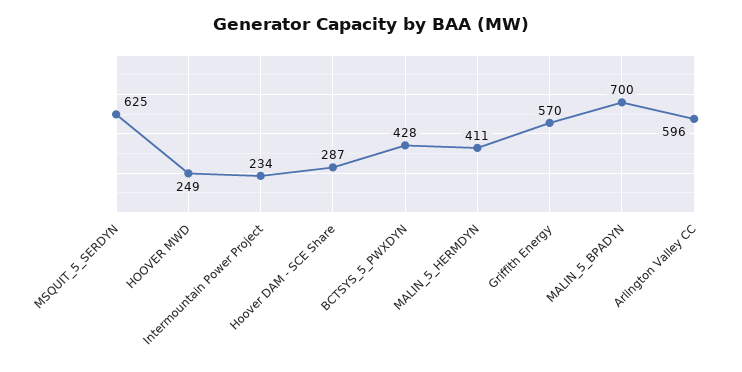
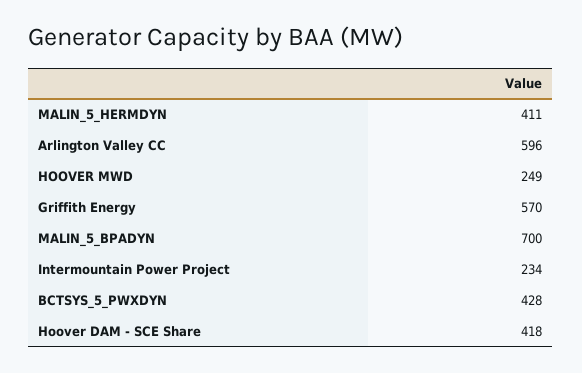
  {
-   "MSQUIT_5_SERDYN": 625,
    "HOOVER MWD": 249,
    "Intermountain Power Project": 234,
-   "Hoover DAM - SCE Share": 287,
+   "Hoover DAM - SCE Share": 418,
    "BCTSYS_5_PWXDYN": 428,
    "MALIN_5_HERMDYN": 411,
    "Griffith Energy": 570,
    "MALIN_5_BPADYN": 700,
    "Arlington Valley CC": 596
  }

